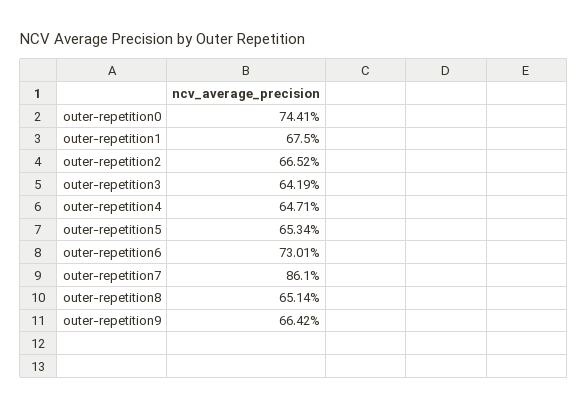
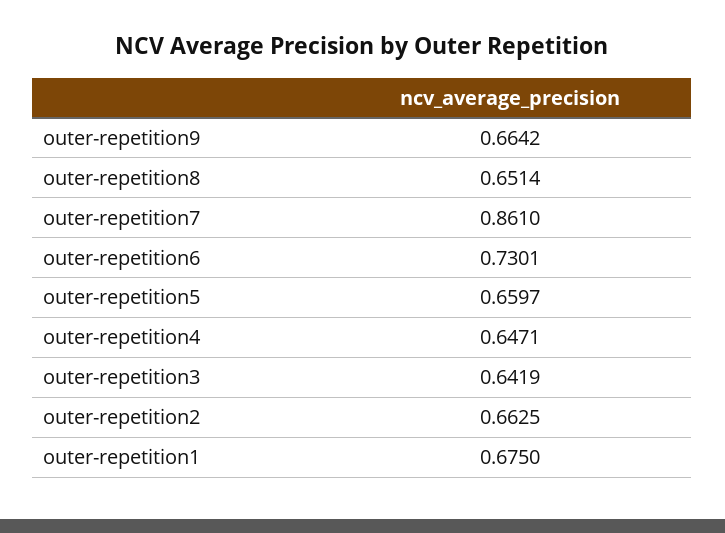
  {
-   "outer-repetition0": 0.7441,
    "outer-repetition1": 0.675,
-   "outer-repetition2": 0.6652,
+   "outer-repetition2": 0.6625,
    "outer-repetition3": 0.6419,
    "outer-repetition4": 0.6471,
-   "outer-repetition5": 0.6534,
+   "outer-repetition5": 0.6597,
    "outer-repetition6": 0.7301,
    "outer-repetition7": 0.861,
    "outer-repetition8": 0.6514,
    "outer-repetition9": 0.6642
  }

